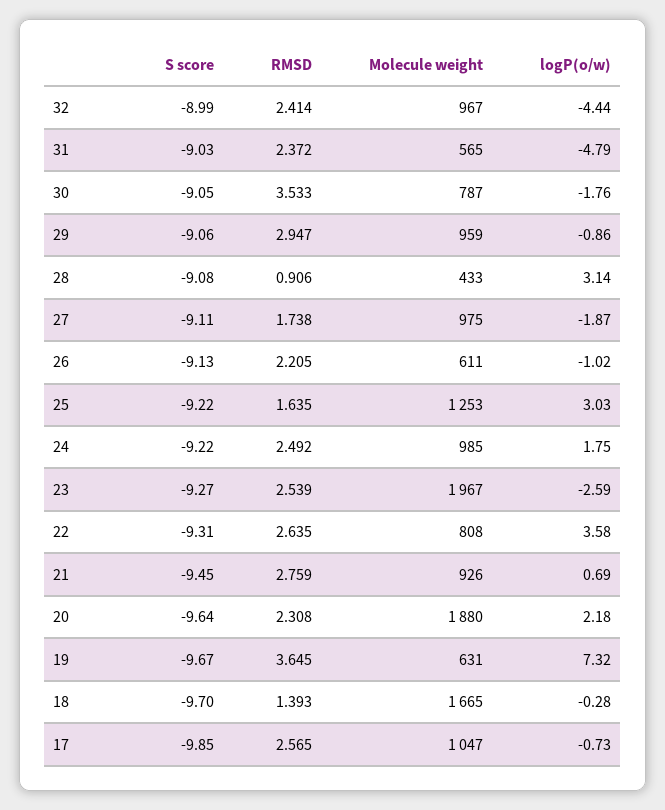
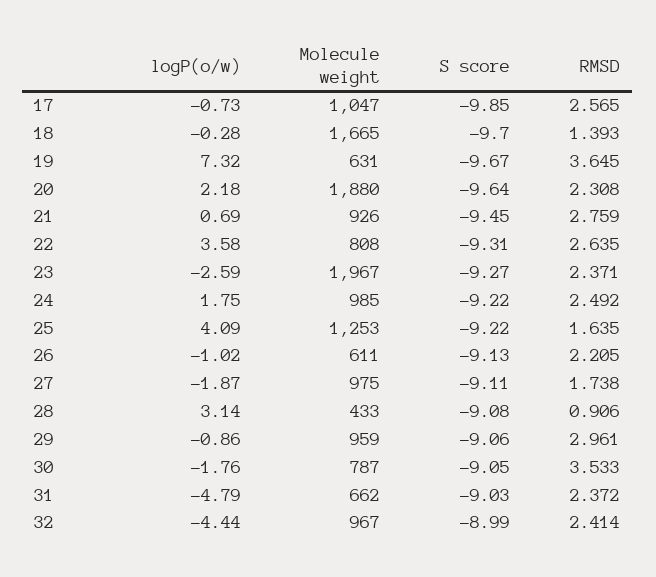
  {
    "S score": {
      "32": -8.99,
      "31": -9.03,
      "30": -9.05,
      "29": -9.06,
      "28": -9.08,
      "27": -9.11,
      "26": -9.13,
      "25": -9.22,
      "24": -9.22,
      "23": -9.27,
      "22": -9.31,
      "21": -9.45,
      "20": -9.64,
      "19": -9.67,
      "18": -9.7,
      "17": -9.85
    },
    "RMSD": {
      "32": 2.414,
      "31": 2.372,
      "30": 3.533,
-     "29": 2.947,
+     "29": 2.961,
      "28": 0.906,
      "27": 1.738,
      "26": 2.205,
      "25": 1.635,
      "24": 2.492,
-     "23": 2.539,
+     "23": 2.371,
      "22": 2.635,
      "21": 2.759,
      "20": 2.308,
      "19": 3.645,
      "18": 1.393,
      "17": 2.565
    },
    "Molecule weight": {
      "32": 967,
-     "31": 565,
+     "31": 662,
      "30": 787,
      "29": 959,
      "28": 433,
      "27": 975,
      "26": 611,
      "25": 1253,
      "24": 985,
      "23": 1967,
      "22": 808,
      "21": 926,
      "20": 1880,
      "19": 631,
      "18": 1665,
      "17": 1047
    },
    "logP(o/w)": {
      "32": -4.44,
      "31": -4.79,
      "30": -1.76,
      "29": -0.86,
      "28": 3.14,
      "27": -1.87,
      "26": -1.02,
-     "25": 3.03,
+     "25": 4.09,
      "24": 1.75,
      "23": -2.59,
      "22": 3.58,
      "21": 0.69,
      "20": 2.18,
      "19": 7.32,
      "18": -0.28,
      "17": -0.73
    }
  }

